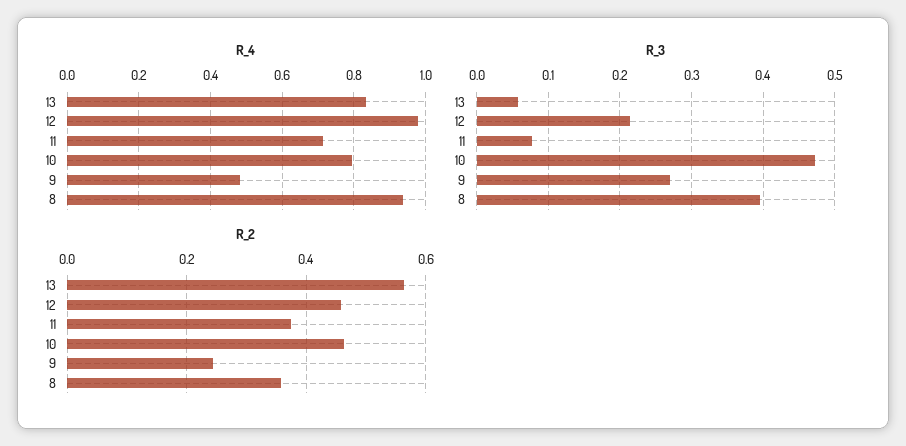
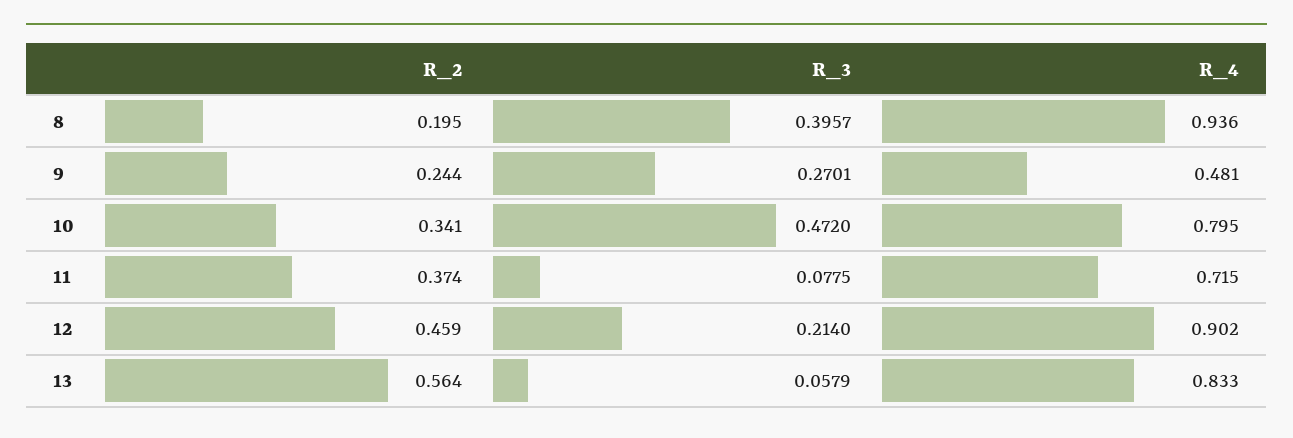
  {
    "R_4": {
      "13": 0.833,
-     "12": 0.98,
+     "12": 0.902,
      "11": 0.715,
      "10": 0.795,
      "9": 0.481,
      "8": 0.936
    },
    "R_3": {
      "13": 0.0579,
      "12": 0.214,
      "11": 0.0775,
      "10": 0.472,
      "9": 0.2701,
      "8": 0.3957
    },
    "R_2": {
      "13": 0.564,
      "12": 0.459,
      "11": 0.374,
-     "10": 0.46,
+     "10": 0.341,
      "9": 0.244,
-     "8": 0.36
+     "8": 0.195
    }
  }

